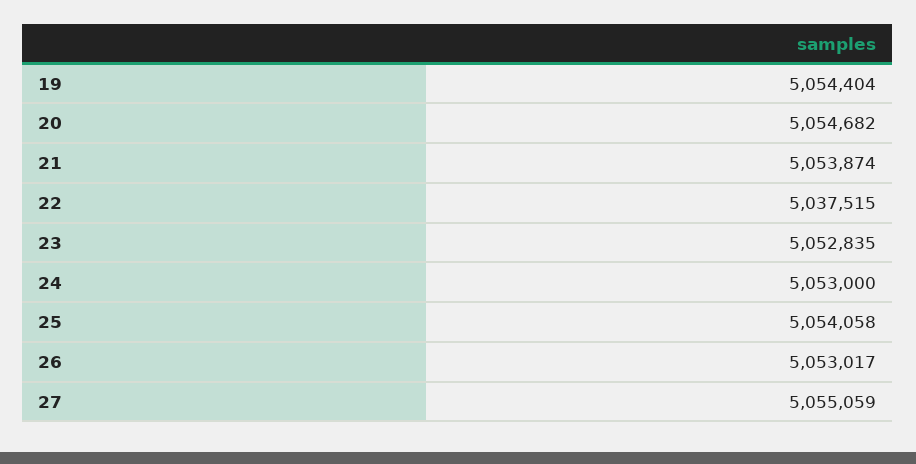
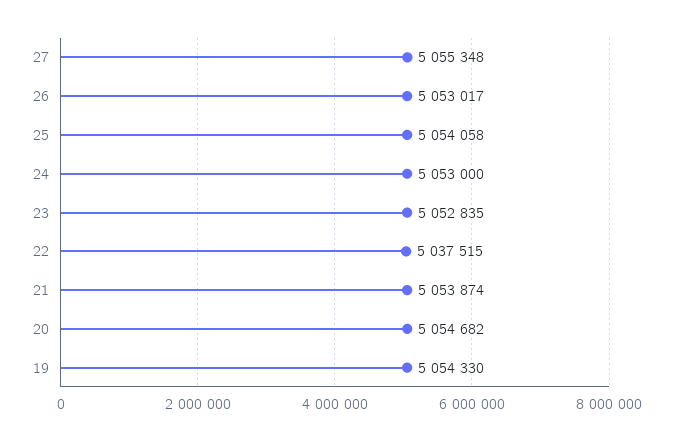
  {
-   "19": 5054404,
+   "19": 5054330,
    "20": 5054682,
    "21": 5053874,
    "22": 5037515,
    "23": 5052835,
    "24": 5053000,
    "25": 5054058,
    "26": 5053017,
-   "27": 5055059
+   "27": 5055348
  }

